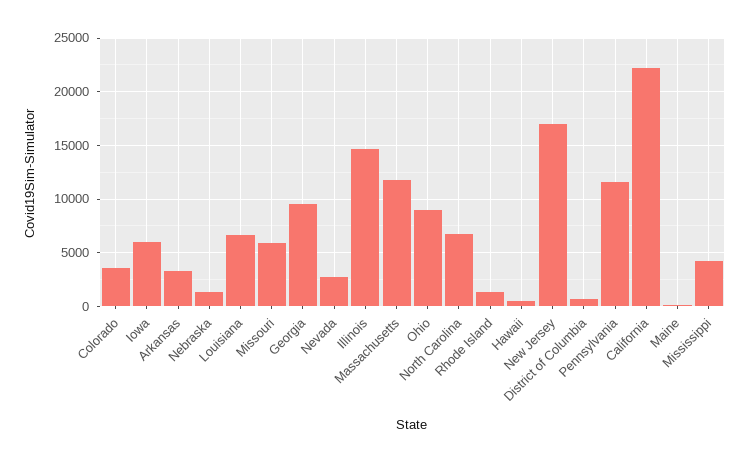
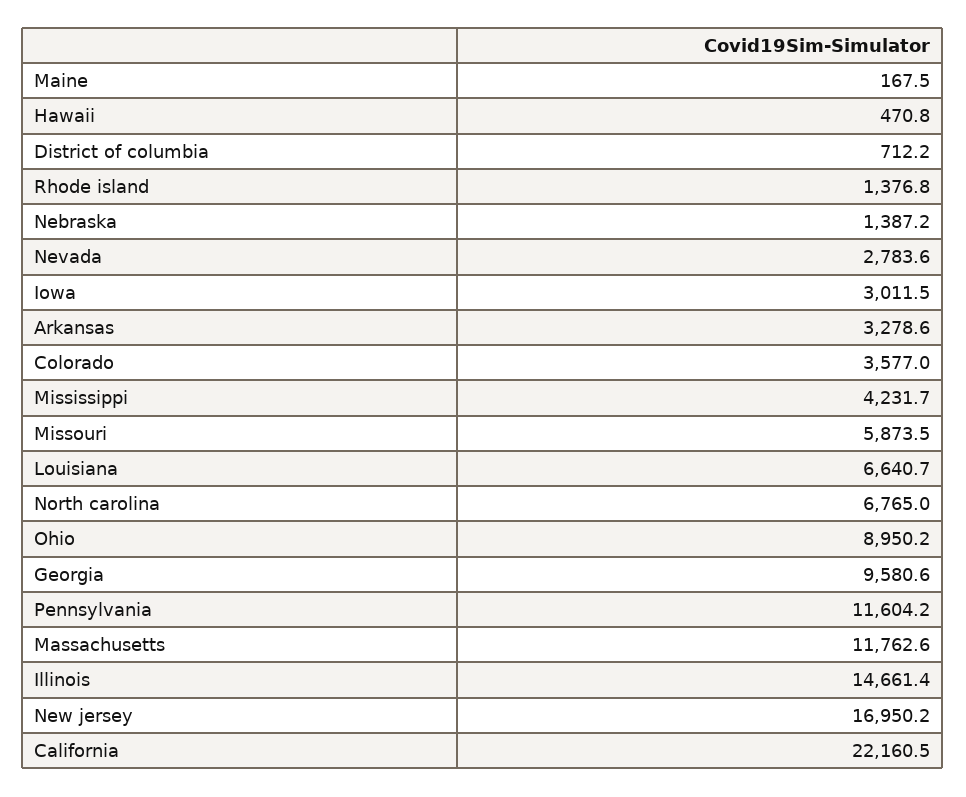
  {
    "Colorado": 3577,
-   "Iowa": 6000,
+   "Iowa": 3011.5,
    "Arkansas": 3278.6,
    "Nebraska": 1387.2,
    "Louisiana": 6640.7,
    "Missouri": 5873.5,
    "Georgia": 9580.6,
    "Nevada": 2783.6,
    "Illinois": 14661.4,
    "Massachusetts": 11762.6,
    "Ohio": 8950.2,
    "North Carolina": 6765,
    "Rhode Island": 1376.8,
    "Hawaii": 470.8,
    "New Jersey": 16950.2,
    "District of Columbia": 712.2,
    "Pennsylvania": 11604.2,
    "California": 22160.5,
    "Maine": 167.5,
    "Mississippi": 4231.7
  }

